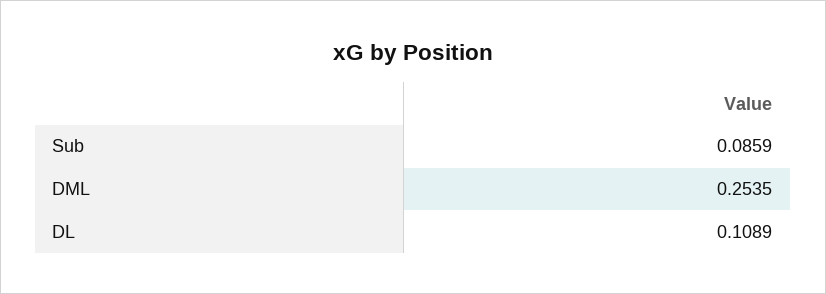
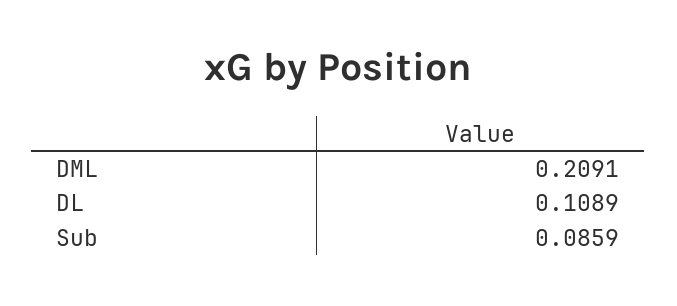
  {
    "Sub": 0.0859,
-   "DML": 0.2535,
+   "DML": 0.2091,
    "DL": 0.1089
  }

